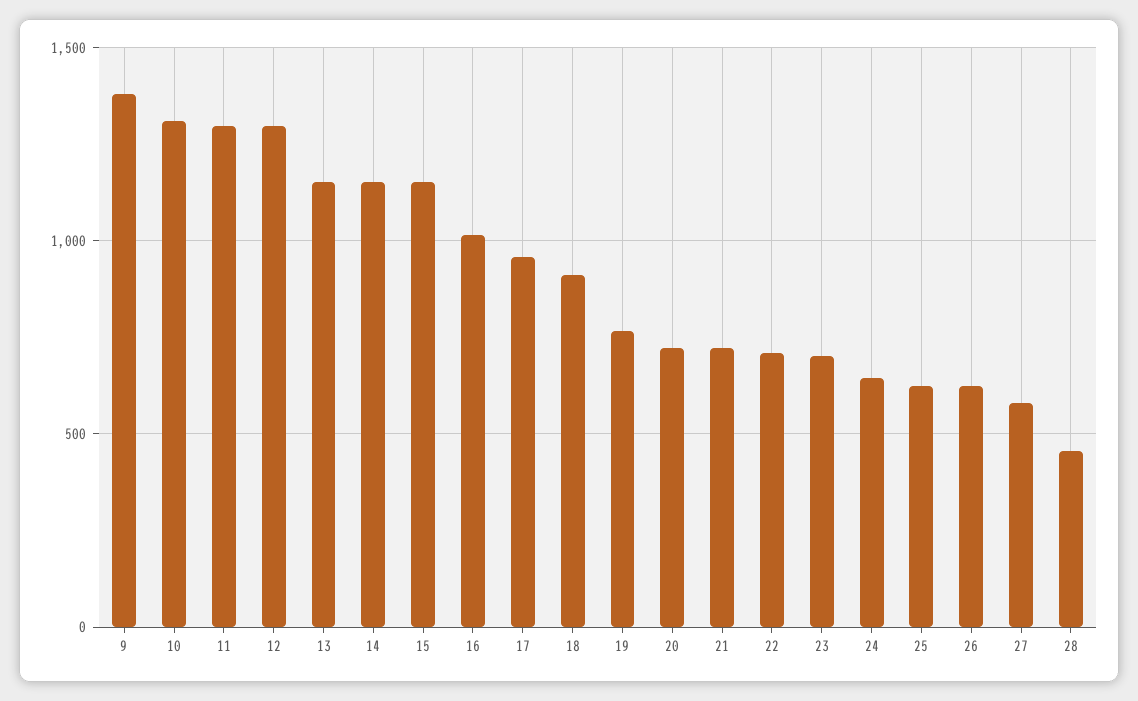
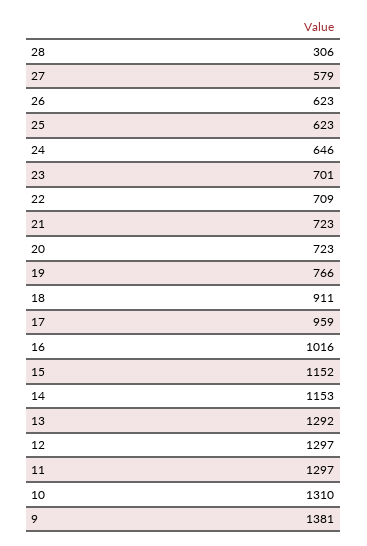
  {
    "9": 1381,
    "10": 1310,
    "11": 1297,
    "12": 1297,
-   "13": 1150,
+   "13": 1292,
    "14": 1153,
    "15": 1152,
    "16": 1016,
    "17": 959,
    "18": 911,
    "19": 766,
    "20": 723,
    "21": 723,
    "22": 709,
    "23": 701,
    "24": 646,
    "25": 623,
    "26": 623,
    "27": 579,
-   "28": 450
+   "28": 306
  }

